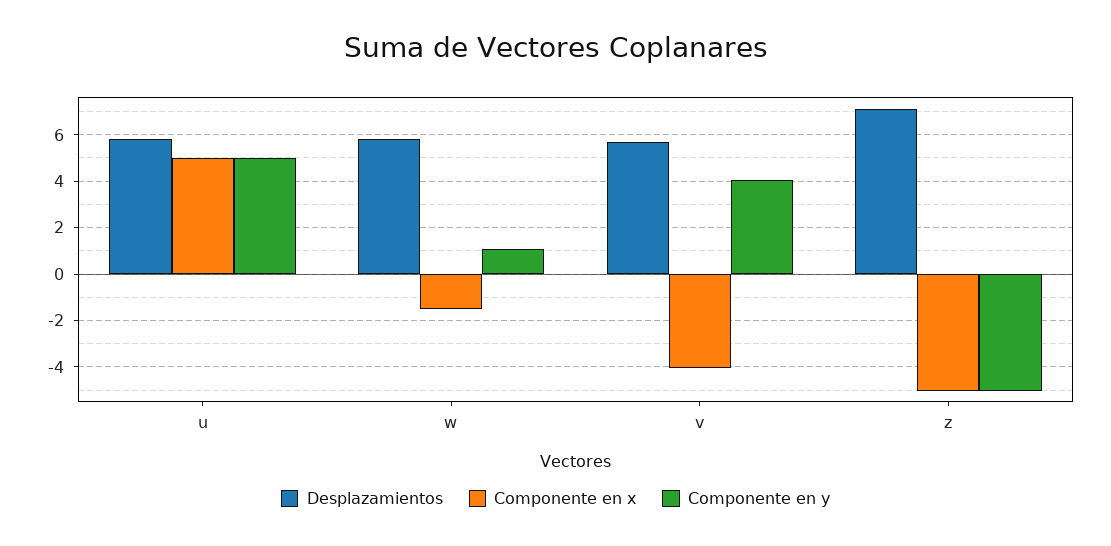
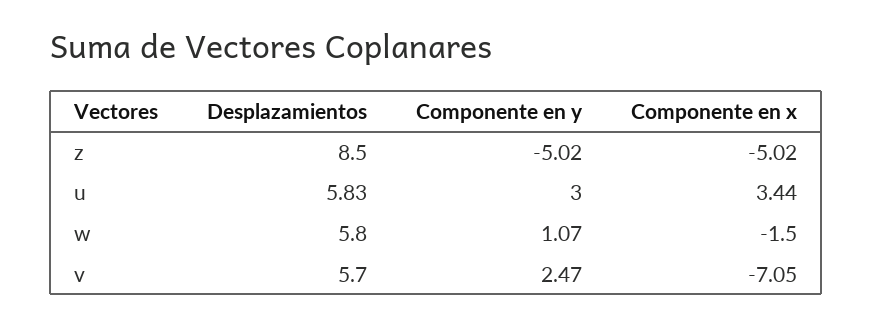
  {
    "Desplazamientos": {
      "u": 5.83,
      "w": 5.8,
      "v": 5.7,
-     "z": 7
+     "z": 8.5
    },
    "Componente en x": {
-     "u": 5,
+     "u": 3.44,
      "w": -1.5,
-     "v": -4,
+     "v": -7.05,
      "z": -5.02
    },
    "Componente en y": {
-     "u": 5,
+     "u": 3,
      "w": 1.07,
-     "v": 4,
+     "v": 2.47,
      "z": -5.02
    }
  }

